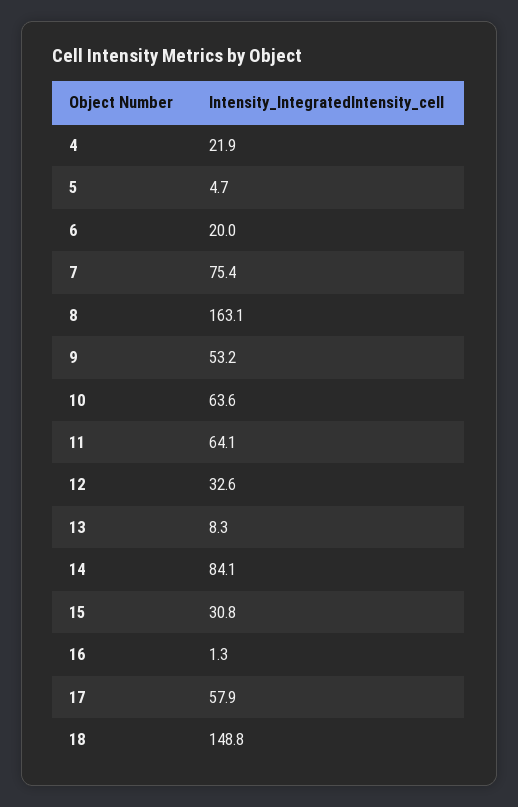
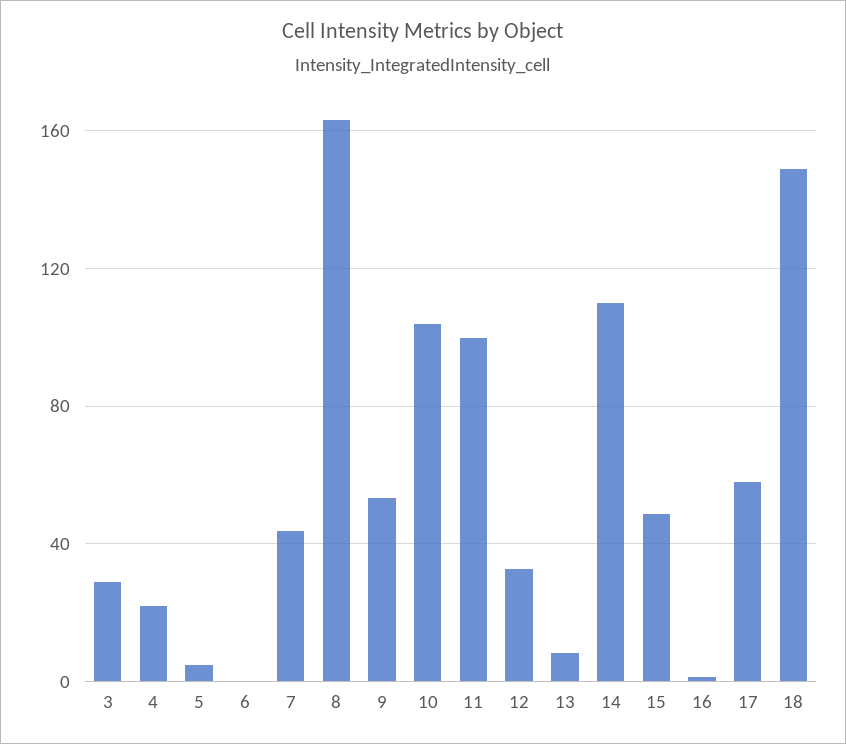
  {
    "4": 21.9,
    "5": 4.7,
-   "6": 20,
+   "6": 0,
-   "7": 75.4,
+   "7": 45,
    "8": 163.1,
    "9": 53.2,
-   "10": 63.6,
+   "10": 105,
-   "11": 64.1,
+   "11": 100,
    "12": 32.6,
    "13": 8.3,
-   "14": 84.1,
+   "14": 110,
-   "15": 30.8,
+   "15": 50,
    "16": 1.3,
    "17": 57.9,
-   "18": 148.8
+   "18": 148.8,
+   "3": 30
  }

